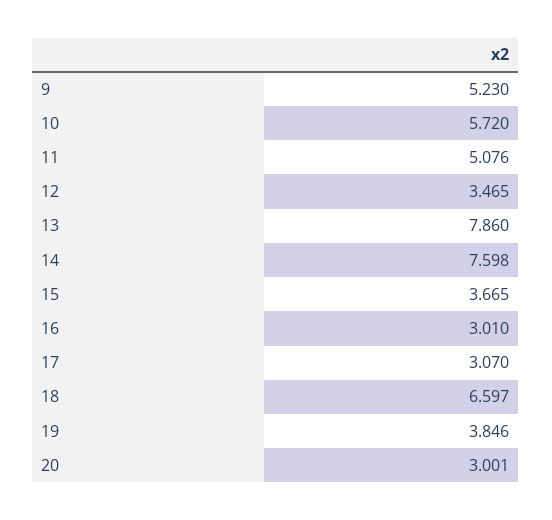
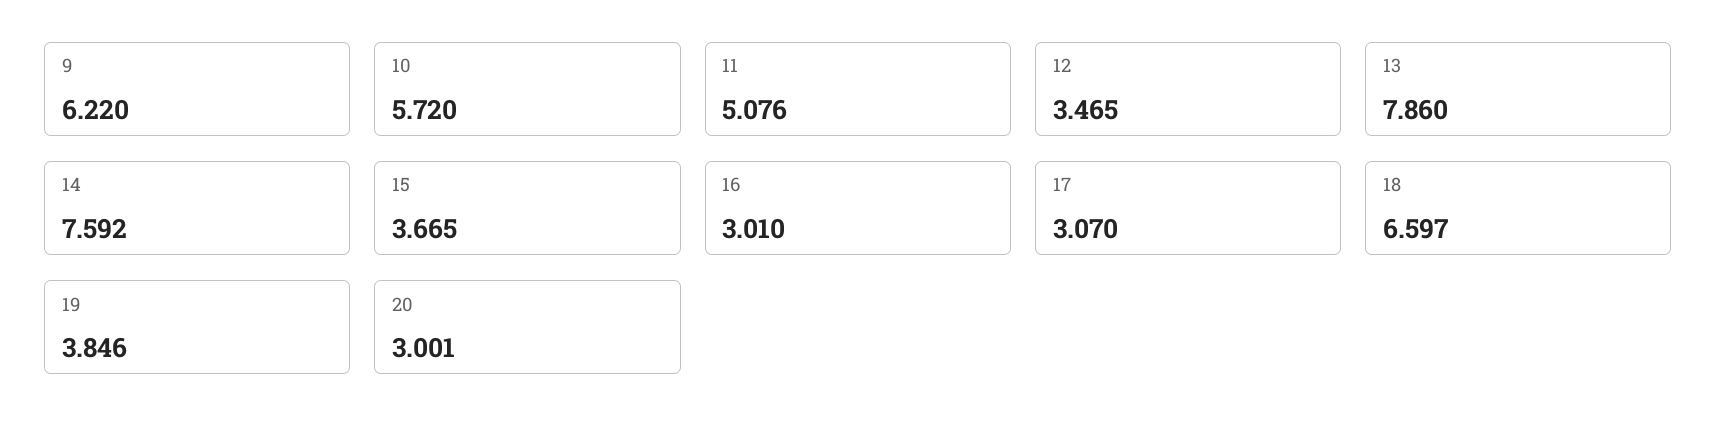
  {
-   "9": 5.23,
+   "9": 6.22,
    "10": 5.72,
    "11": 5.076,
    "12": 3.465,
    "13": 7.86,
-   "14": 7.598,
+   "14": 7.592,
    "15": 3.665,
    "16": 3.01,
    "17": 3.07,
    "18": 6.597,
    "19": 3.846,
    "20": 3.001
  }

